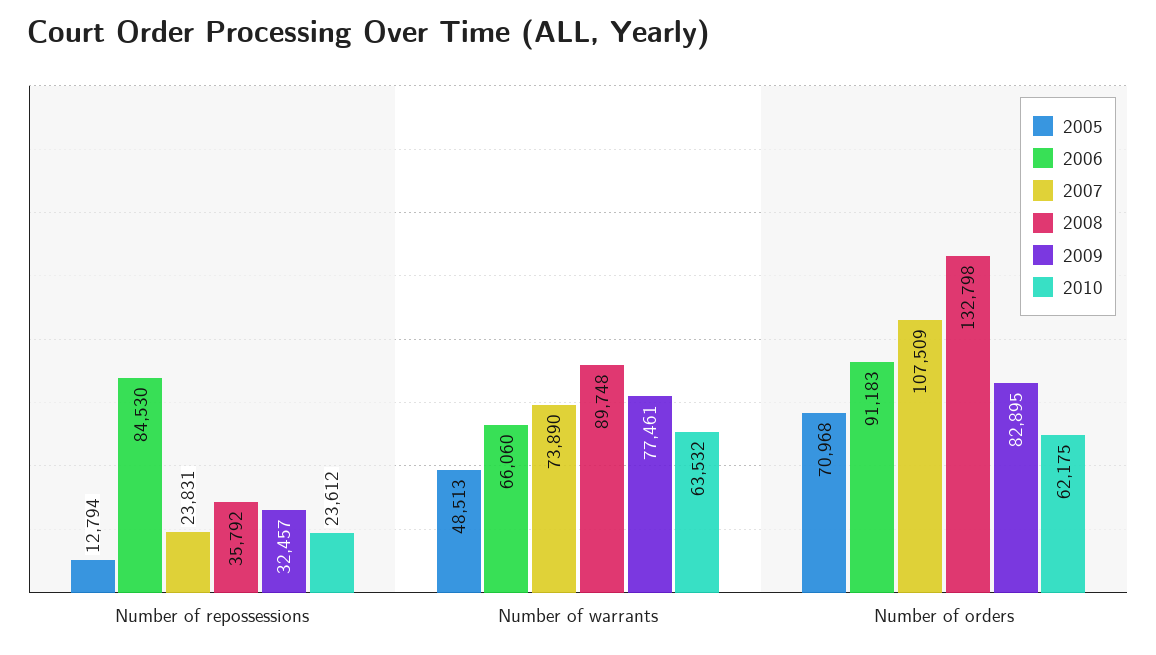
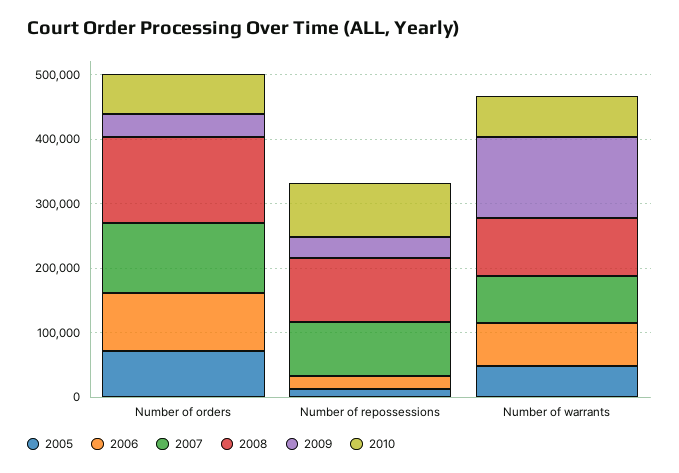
  {
    "2005": {
      "Number of repossessions": 12794,
      "Number of warrants": 48513,
      "Number of orders": 70968
    },
    "2006": {
-     "Number of repossessions": 84530,
+     "Number of repossessions": 20000,
      "Number of warrants": 66060,
      "Number of orders": 91183
    },
    "2007": {
-     "Number of repossessions": 23831,
+     "Number of repossessions": 80000,
      "Number of warrants": 73890,
      "Number of orders": 107509
    },
    "2008": {
-     "Number of repossessions": 35792,
+     "Number of repossessions": 100000,
      "Number of warrants": 89748,
      "Number of orders": 132798
    },
    "2009": {
      "Number of repossessions": 32457,
-     "Number of warrants": 77461,
+     "Number of warrants": 120000,
-     "Number of orders": 82895
+     "Number of orders": 40000
    },
    "2010": {
-     "Number of repossessions": 23612,
+     "Number of repossessions": 80000,
      "Number of warrants": 63532,
      "Number of orders": 62175
    }
  }

